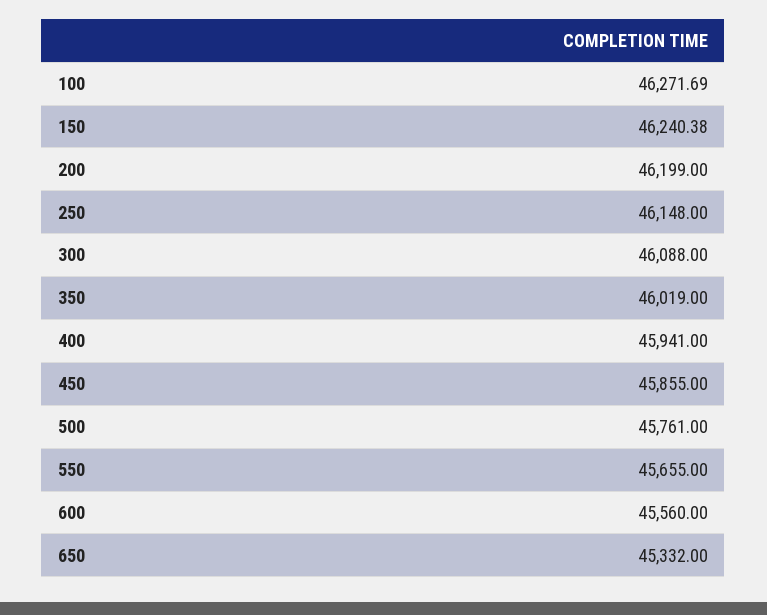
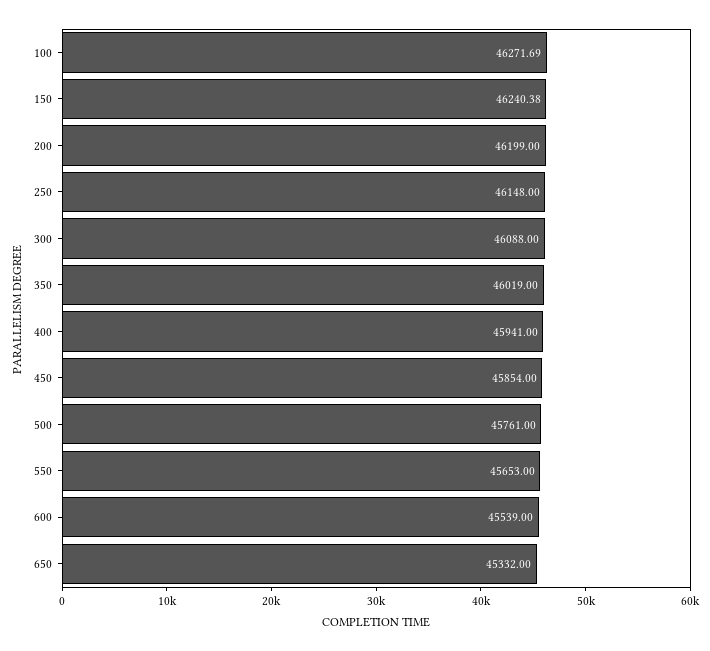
  {
    "100": 46271.69,
    "150": 46240.38,
    "200": 46199,
    "250": 46148,
    "300": 46088,
    "350": 46019,
    "400": 45941,
-   "450": 45855,
+   "450": 45854,
    "500": 45761,
-   "550": 45655,
+   "550": 45653,
-   "600": 45560,
+   "600": 45539,
    "650": 45332
  }

